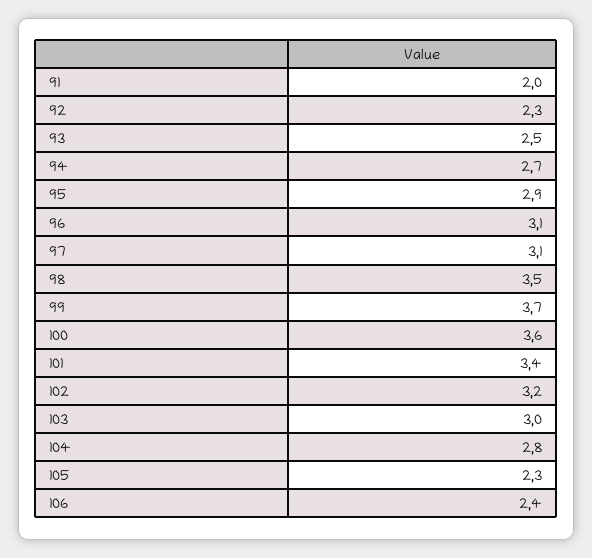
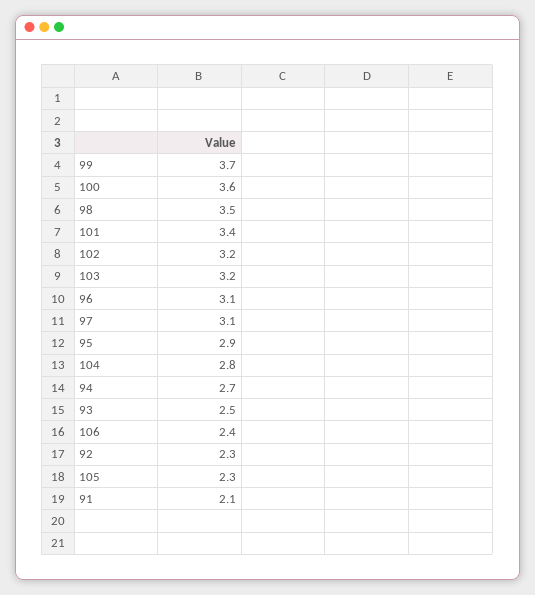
  {
-   "91": 2,
+   "91": 2.1,
    "92": 2.3,
    "93": 2.5,
    "94": 2.7,
    "95": 2.9,
    "96": 3.1,
    "97": 3.1,
    "98": 3.5,
    "99": 3.7,
    "100": 3.6,
    "101": 3.4,
    "102": 3.2,
-   "103": 3,
+   "103": 3.2,
    "104": 2.8,
    "105": 2.3,
    "106": 2.4
  }

